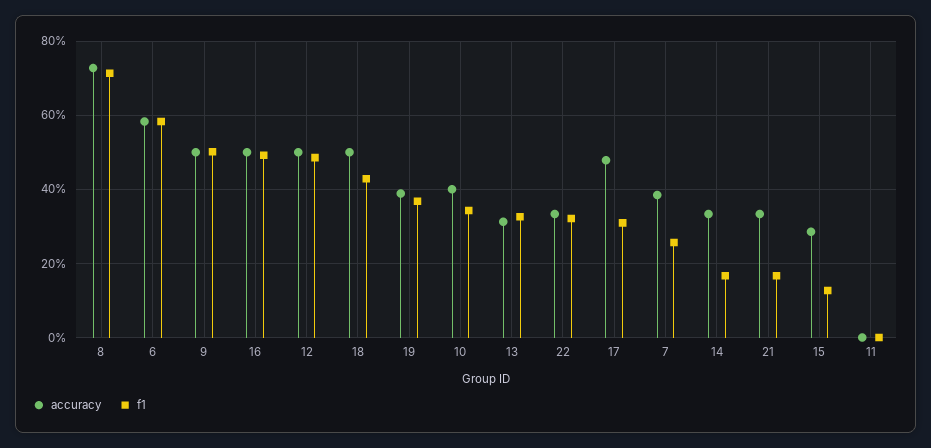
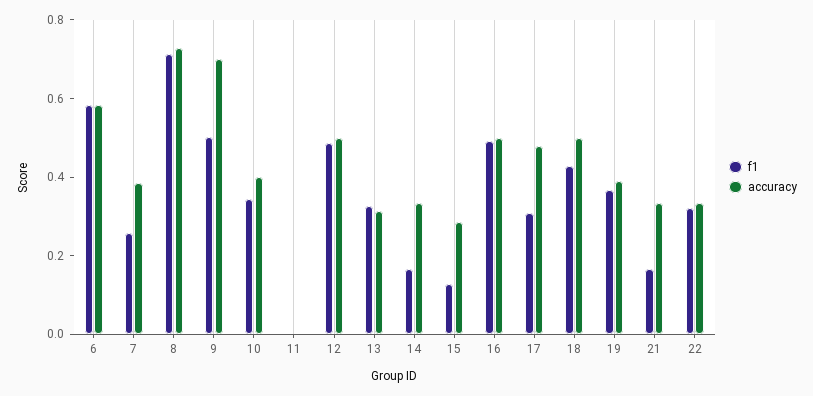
  {
    "accuracy": {
      "8": 0.72,
      "6": 0.58,
-     "9": 0.5,
+     "9": 0.7,
      "16": 0.5,
      "12": 0.5,
      "18": 0.5,
      "19": 0.38,
      "10": 0.4,
      "13": 0.32,
      "22": 0.34,
      "17": 0.48,
      "7": 0.38,
      "14": 0.34,
      "21": 0.34,
      "15": 0.28,
      "11": 0
    },
    "f1": {
      "8": 0.72,
      "6": 0.58,
      "9": 0.5,
      "16": 0.5,
      "12": 0.48,
      "18": 0.42,
      "19": 0.36,
      "10": 0.34,
      "13": 0.32,
      "22": 0.32,
      "17": 0.3,
      "7": 0.26,
      "14": 0.16,
      "21": 0.16,
      "15": 0.12,
      "11": 0
    }
  }

